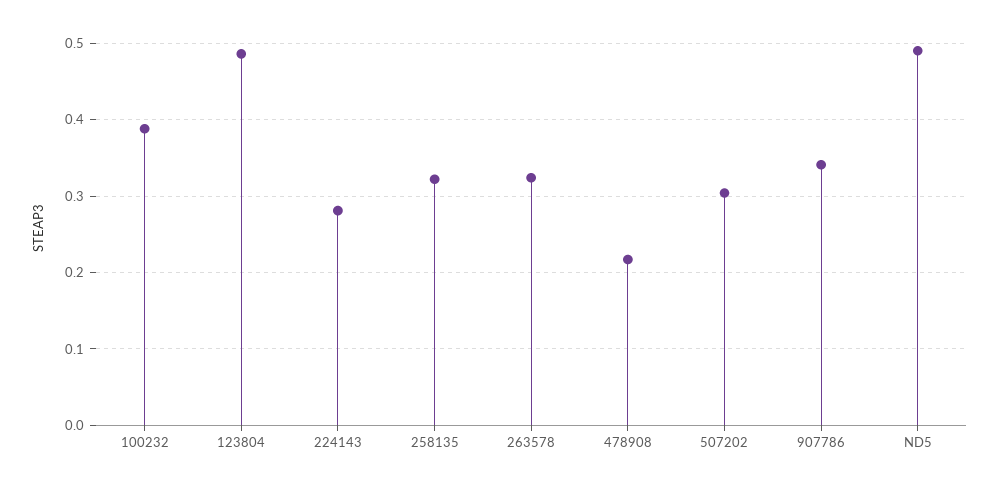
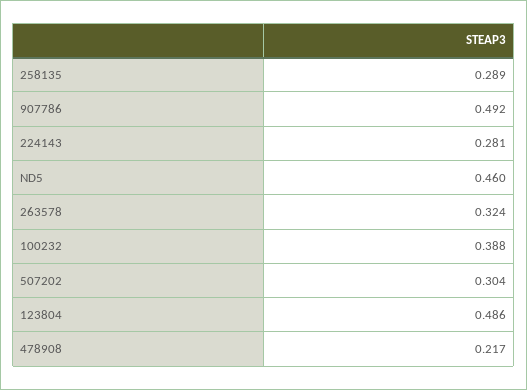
  {
    "100232": 0.388,
    "123804": 0.486,
    "224143": 0.281,
-   "258135": 0.32,
+   "258135": 0.289,
    "263578": 0.324,
    "478908": 0.217,
    "507202": 0.304,
-   "907786": 0.34,
+   "907786": 0.492,
-   "ND5": 0.49
+   "ND5": 0.46
  }

